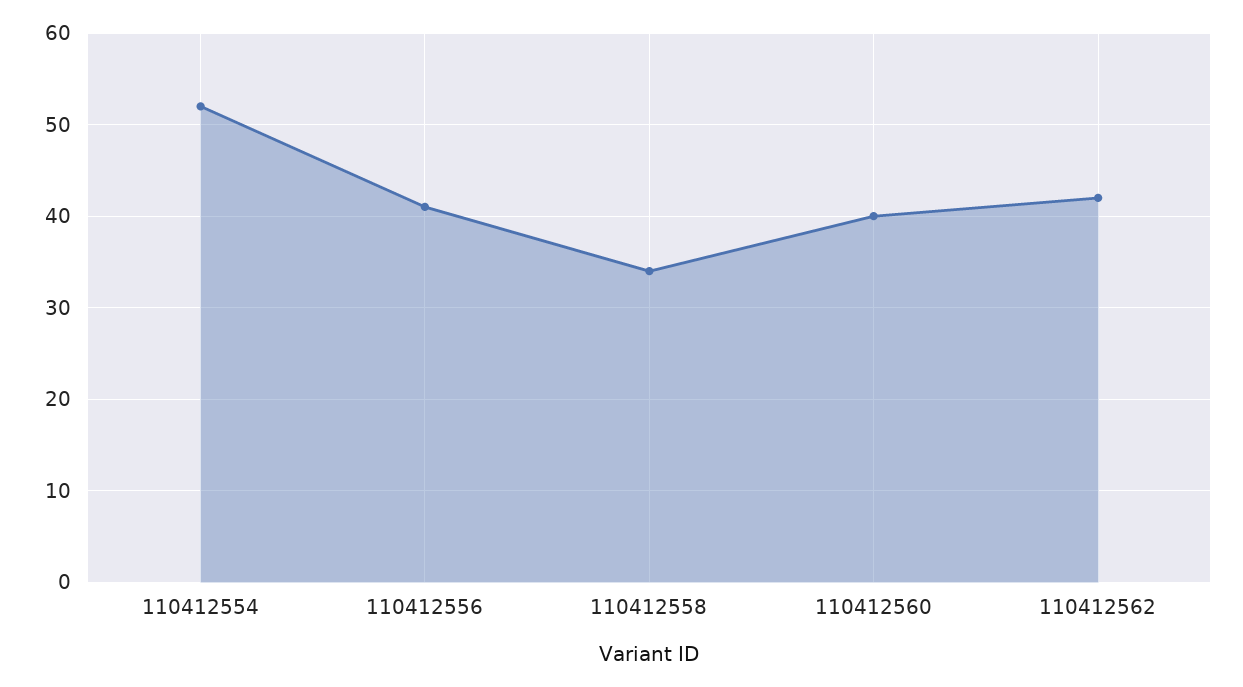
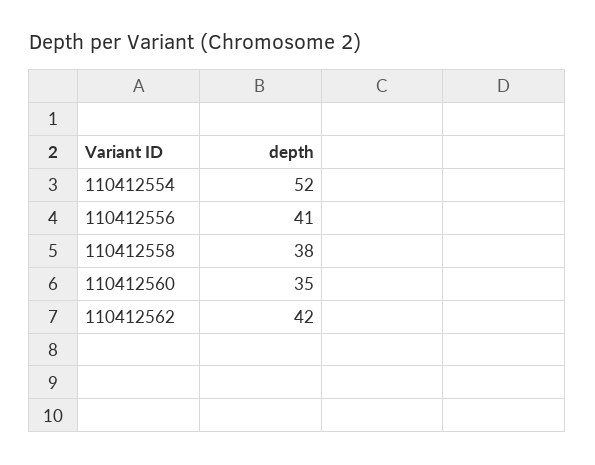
  {
    "110412554": 52,
    "110412556": 41,
-   "110412558": 34,
+   "110412558": 38,
-   "110412560": 40,
+   "110412560": 35,
    "110412562": 42
  }

